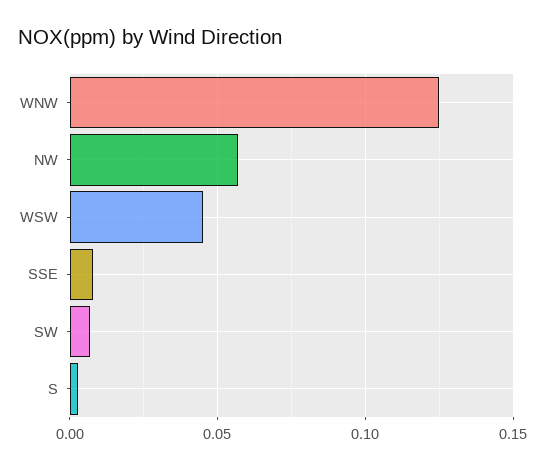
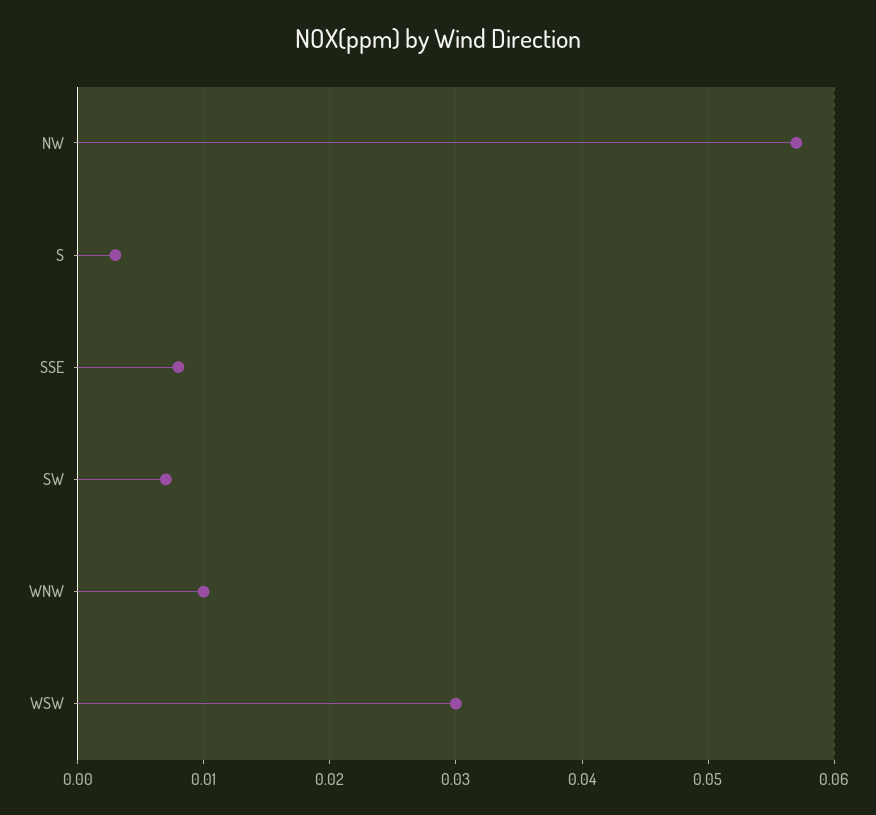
  {
-   "WNW": 0.125,
+   "WNW": 0.01,
    "NW": 0.057,
-   "WSW": 0.045,
+   "WSW": 0.03,
    "SSE": 0.008,
    "SW": 0.007,
    "S": 0.003
  }

